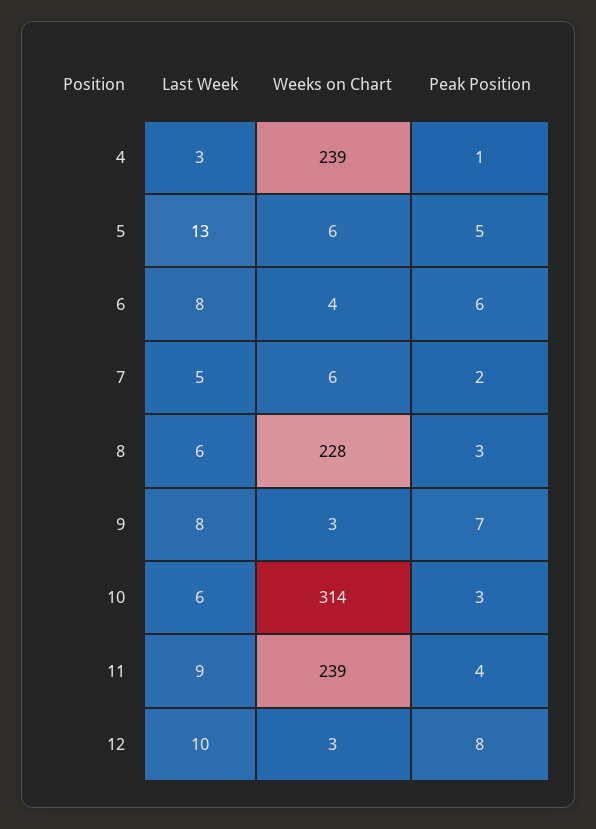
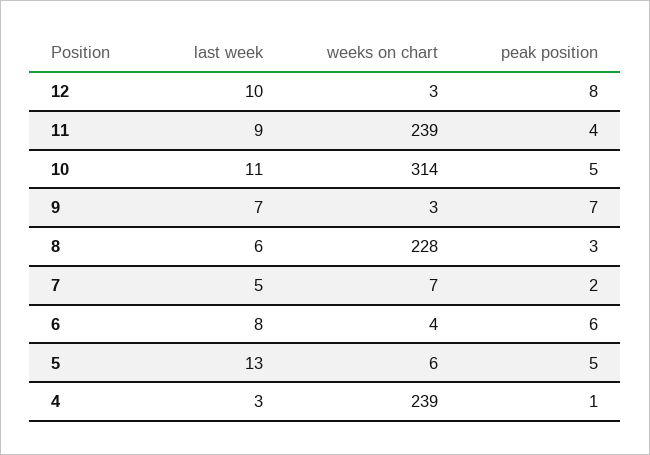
  {
    "Last Week": {
      "4": 3,
      "5": 13,
      "6": 8,
      "7": 5,
      "8": 6,
-     "9": 8,
+     "9": 7,
-     "10": 6,
+     "10": 11,
      "11": 9,
      "12": 10
    },
    "Weeks on Chart": {
      "4": 239,
      "5": 6,
      "6": 4,
-     "7": 6,
+     "7": 7,
      "8": 228,
      "9": 3,
      "10": 314,
      "11": 239,
      "12": 3
    },
    "Peak Position": {
      "4": 1,
      "5": 5,
      "6": 6,
      "7": 2,
      "8": 3,
      "9": 7,
-     "10": 3,
+     "10": 5,
      "11": 4,
      "12": 8
    }
  }

